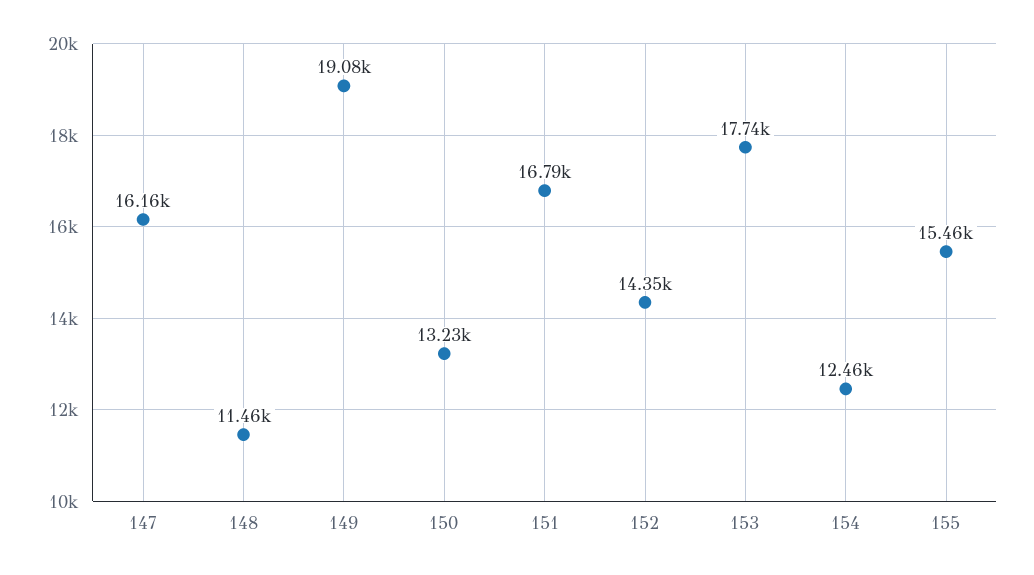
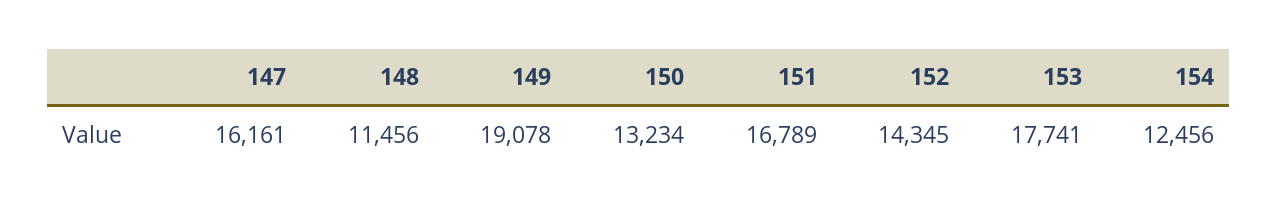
  {
    "147": 16161,
    "148": 11456,
    "149": 19078,
    "150": 13234,
    "151": 16789,
    "152": 14345,
    "153": 17741,
-   "154": 12456,
+   "154": 12456
-   "155": 15460
  }

